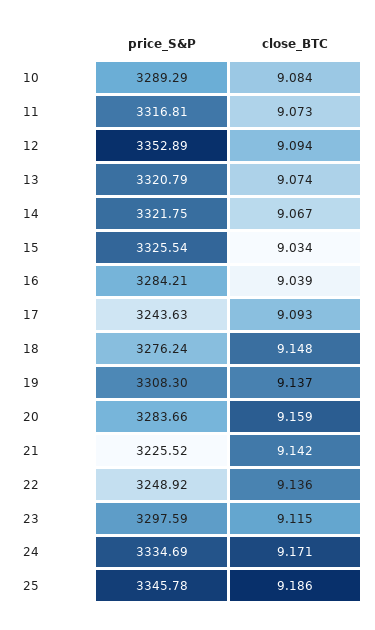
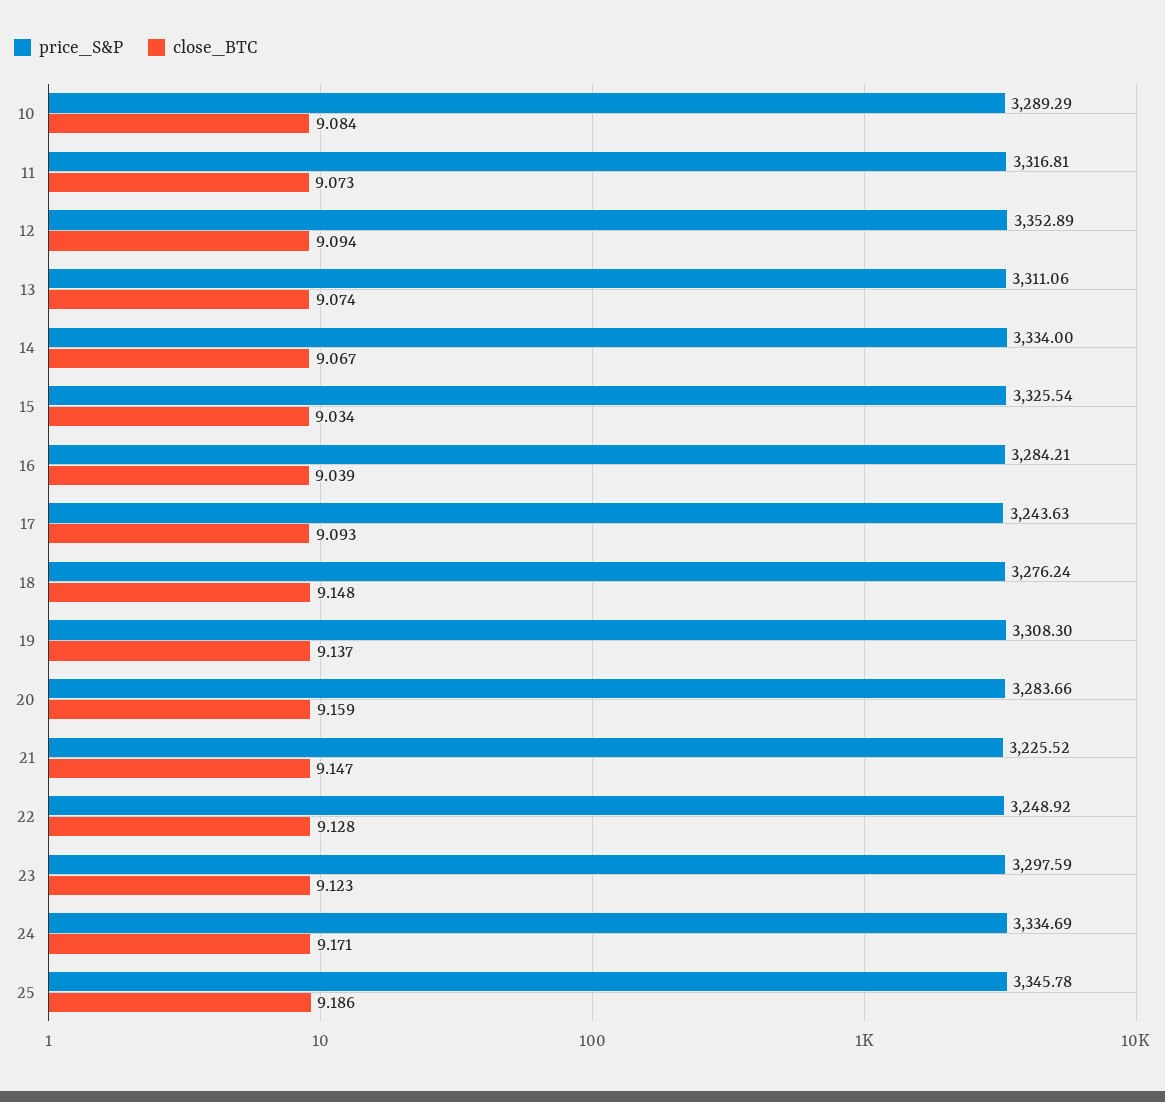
  {
    "price_S&P": {
      "10": 3289.29,
      "11": 3316.81,
      "12": 3352.89,
-     "13": 3320.79,
+     "13": 3311.06,
-     "14": 3321.75,
+     "14": 3334,
      "15": 3325.54,
      "16": 3284.21,
      "17": 3243.63,
      "18": 3276.24,
      "19": 3308.3,
      "20": 3283.66,
      "21": 3225.52,
      "22": 3248.92,
      "23": 3297.59,
      "24": 3334.69,
      "25": 3345.78
    },
    "close_BTC": {
      "10": 9.084,
      "11": 9.073,
      "12": 9.094,
      "13": 9.074,
      "14": 9.067,
      "15": 9.034,
      "16": 9.039,
      "17": 9.093,
      "18": 9.148,
      "19": 9.137,
      "20": 9.159,
-     "21": 9.142,
+     "21": 9.147,
-     "22": 9.136,
+     "22": 9.128,
-     "23": 9.115,
+     "23": 9.123,
      "24": 9.171,
      "25": 9.186
    }
  }

